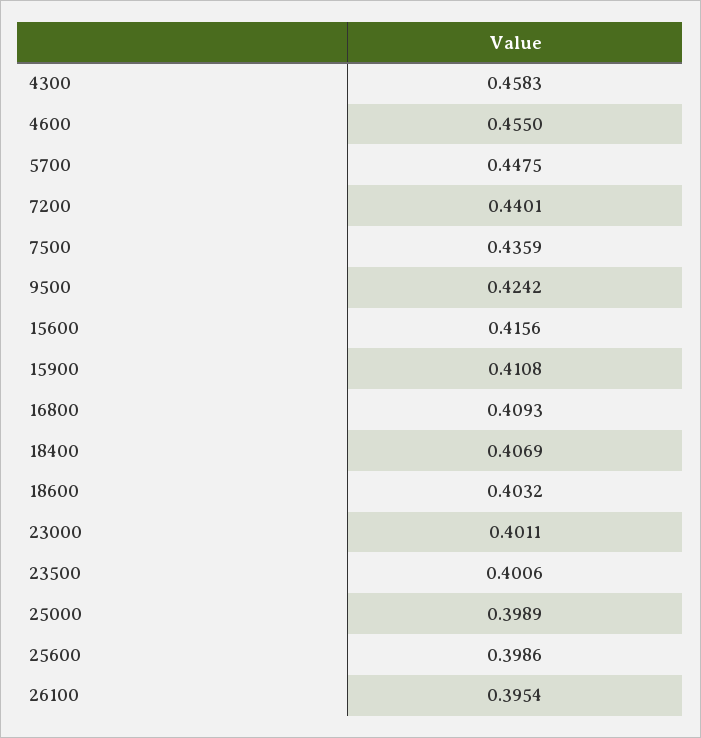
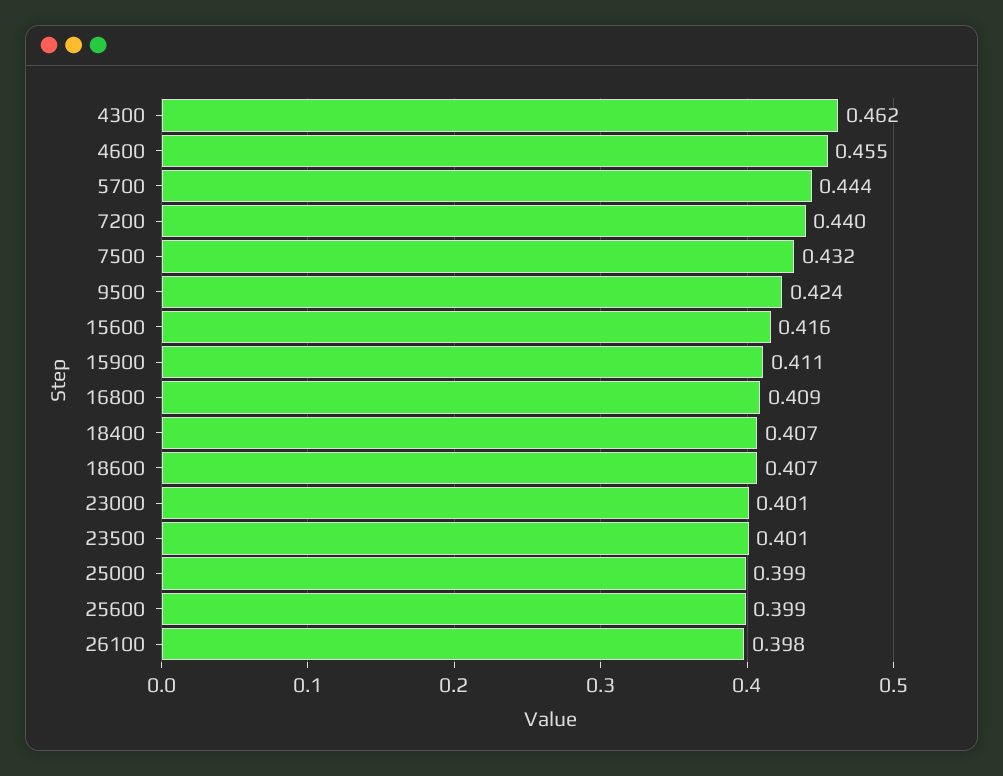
  {
-   "4300": 0.4583,
+   "4300": 0.462,
    "4600": 0.455,
-   "5700": 0.4475,
+   "5700": 0.444,
    "7200": 0.4401,
-   "7500": 0.4359,
+   "7500": 0.432,
    "9500": 0.4242,
    "15600": 0.4156,
    "15900": 0.4108,
    "16800": 0.4093,
    "18400": 0.4069,
-   "18600": 0.4032,
+   "18600": 0.407,
    "23000": 0.4011,
    "23500": 0.4006,
    "25000": 0.3989,
    "25600": 0.3986,
-   "26100": 0.3954
+   "26100": 0.398
  }

